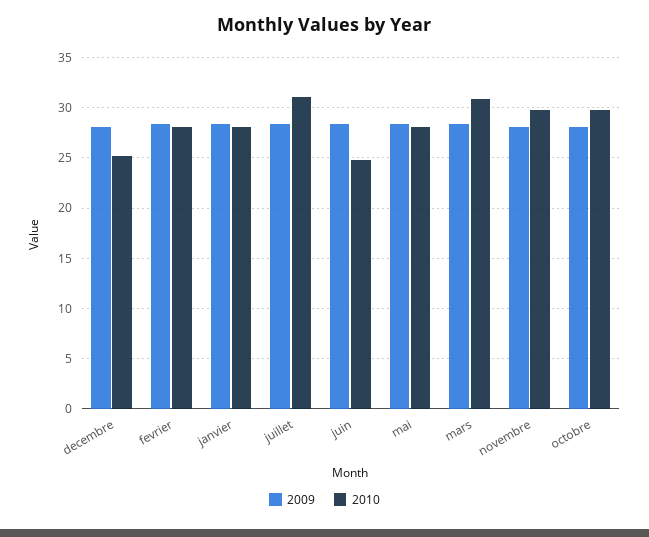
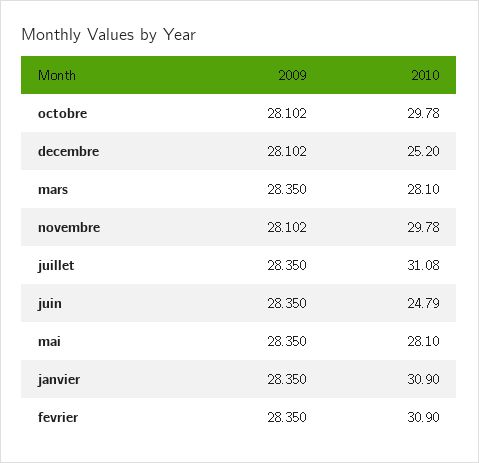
  {
    "2009": {
      "decembre": 28.102,
      "fevrier": 28.35,
      "janvier": 28.35,
      "juillet": 28.35,
      "juin": 28.35,
      "mai": 28.35,
      "mars": 28.35,
      "novembre": 28.102,
      "octobre": 28.102
    },
    "2010": {
      "decembre": 25.2,
-     "fevrier": 28,
+     "fevrier": 30.9,
-     "janvier": 28,
+     "janvier": 30.9,
      "juillet": 31.08,
      "juin": 24.79,
      "mai": 28.1,
-     "mars": 31,
+     "mars": 28.1,
      "novembre": 29.78,
      "octobre": 29.78
    }
  }

